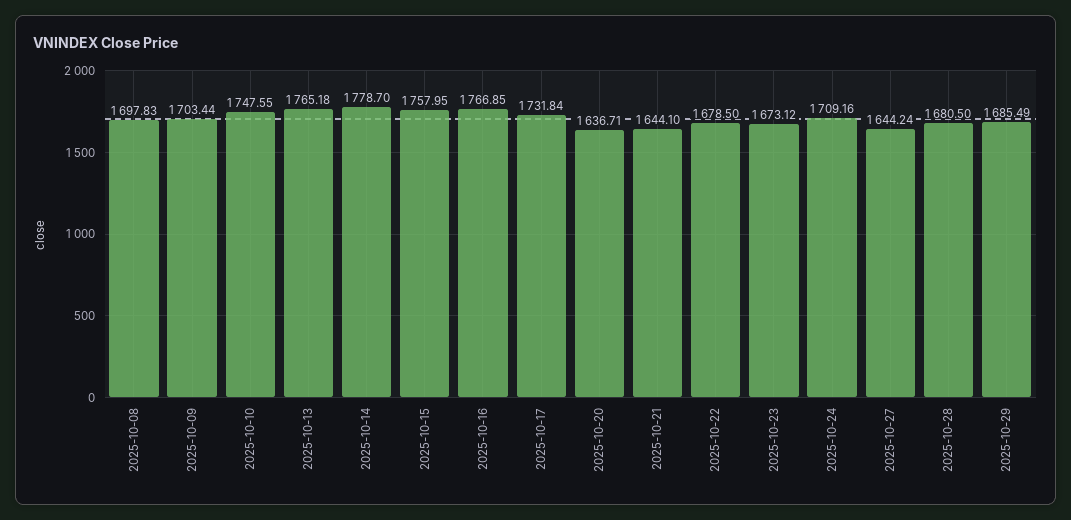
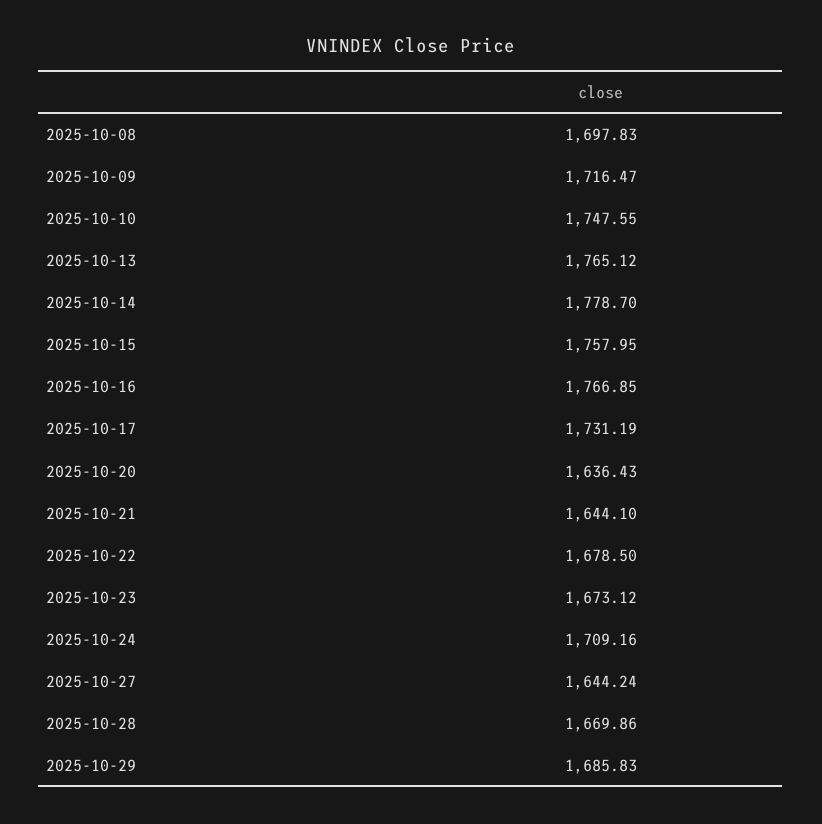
  {
    "2025-10-08": 1697.83,
-   "2025-10-09": 1703.44,
+   "2025-10-09": 1716.47,
    "2025-10-10": 1747.55,
-   "2025-10-13": 1765.18,
+   "2025-10-13": 1765.12,
    "2025-10-14": 1778.7,
    "2025-10-15": 1757.95,
    "2025-10-16": 1766.85,
-   "2025-10-17": 1731.84,
+   "2025-10-17": 1731.19,
-   "2025-10-20": 1636.71,
+   "2025-10-20": 1636.43,
    "2025-10-21": 1644.1,
    "2025-10-22": 1678.5,
    "2025-10-23": 1673.12,
    "2025-10-24": 1709.16,
    "2025-10-27": 1644.24,
-   "2025-10-28": 1680.5,
+   "2025-10-28": 1669.86,
-   "2025-10-29": 1685.49
+   "2025-10-29": 1685.83
  }

